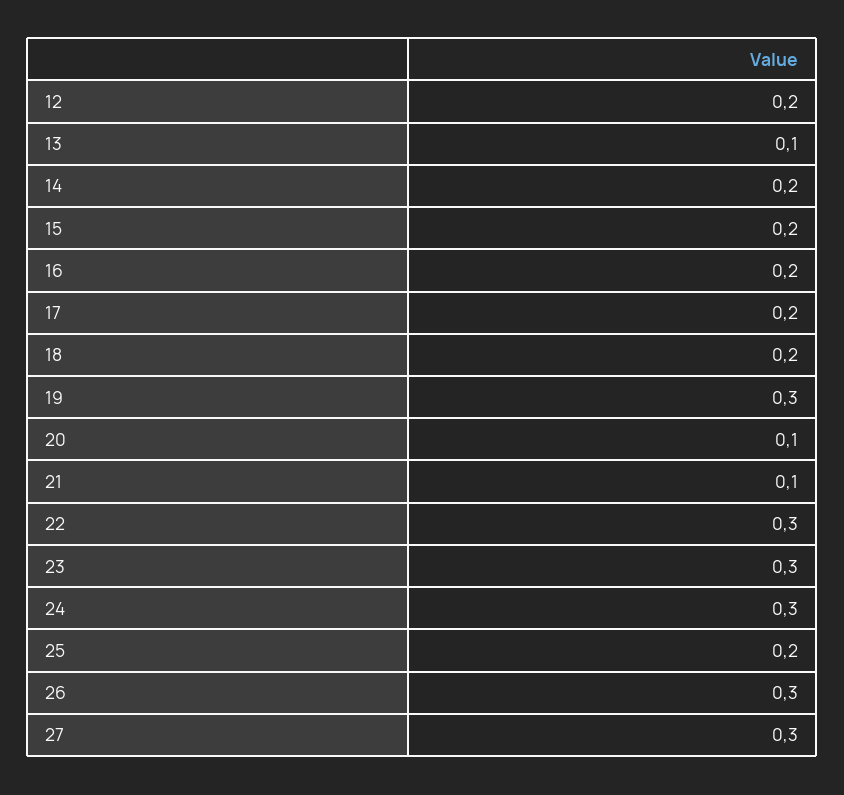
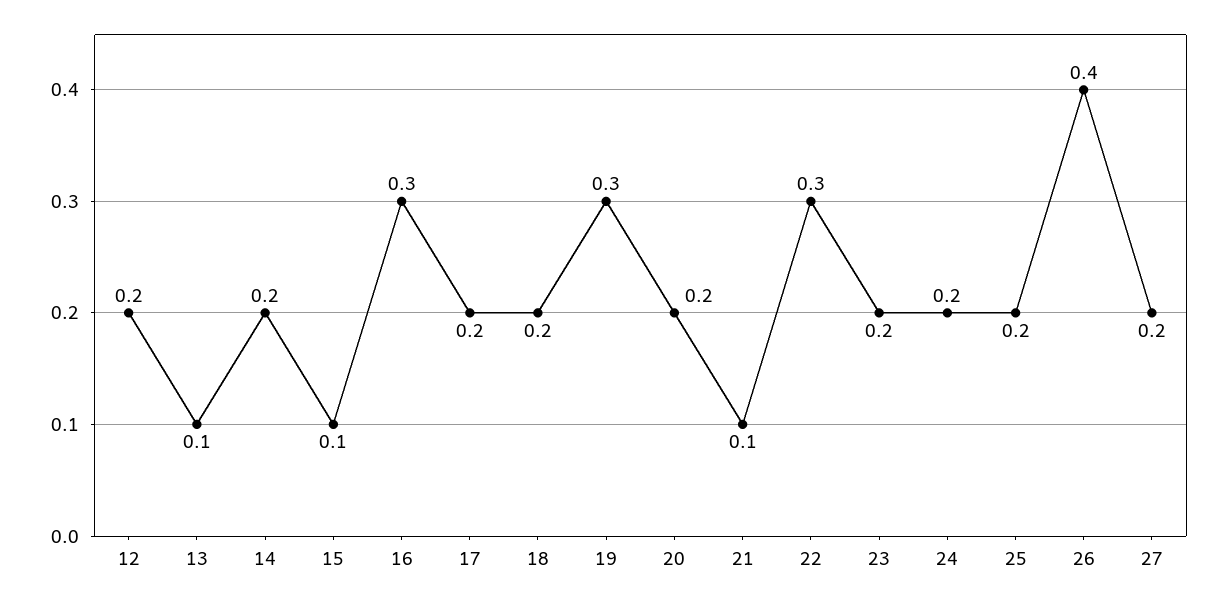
  {
    "12": 0.2,
    "13": 0.1,
    "14": 0.2,
-   "15": 0.2,
+   "15": 0.1,
-   "16": 0.2,
+   "16": 0.3,
    "17": 0.2,
    "18": 0.2,
    "19": 0.3,
-   "20": 0.1,
+   "20": 0.2,
    "21": 0.1,
    "22": 0.3,
-   "23": 0.3,
+   "23": 0.2,
-   "24": 0.3,
+   "24": 0.2,
    "25": 0.2,
-   "26": 0.3,
+   "26": 0.4,
-   "27": 0.3
+   "27": 0.2
  }

